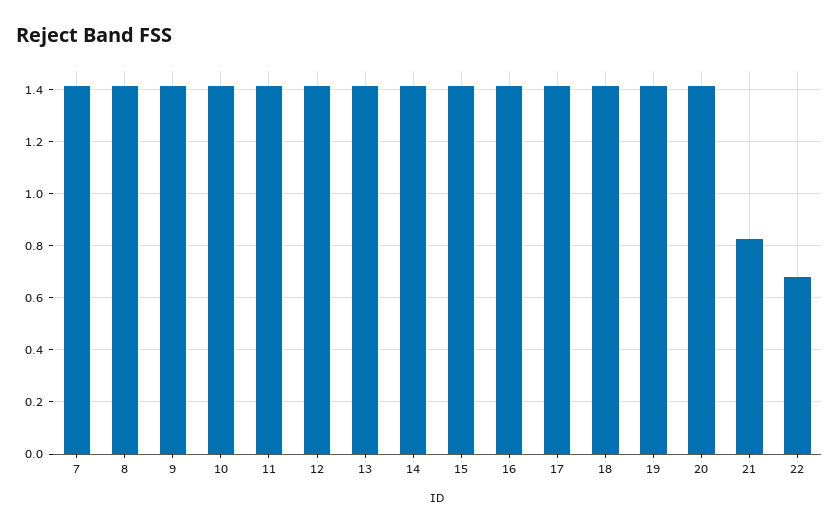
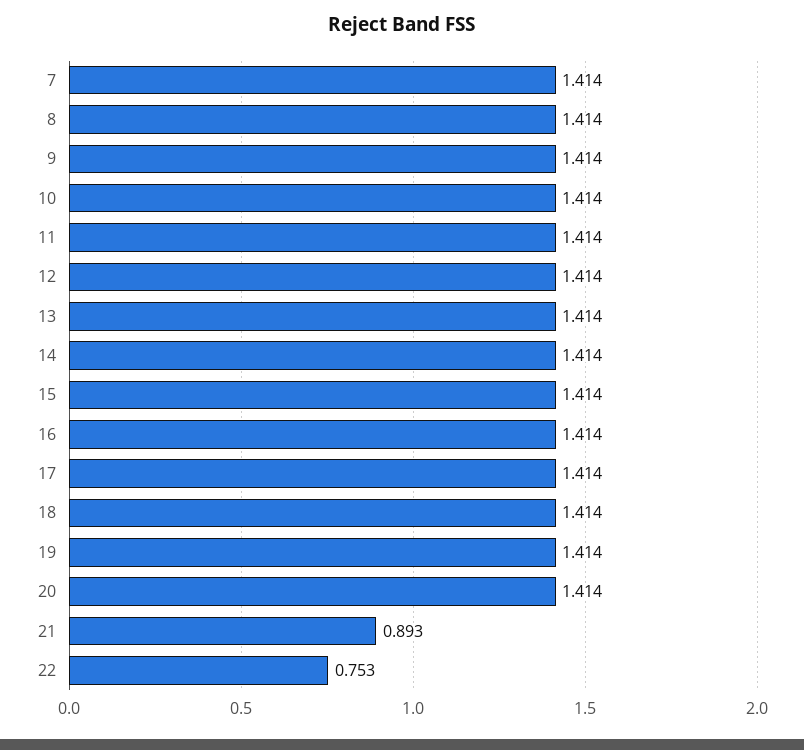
  {
    "7": 1.414,
    "8": 1.414,
    "9": 1.414,
    "10": 1.414,
    "11": 1.414,
    "12": 1.414,
    "13": 1.414,
    "14": 1.414,
    "15": 1.414,
    "16": 1.414,
    "17": 1.414,
    "18": 1.414,
    "19": 1.414,
    "20": 1.414,
-   "21": 0.825,
+   "21": 0.893,
-   "22": 0.675
+   "22": 0.753
  }

